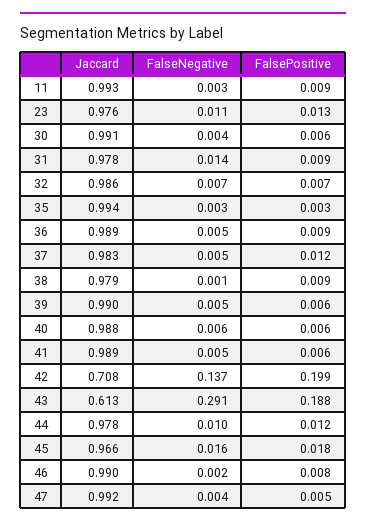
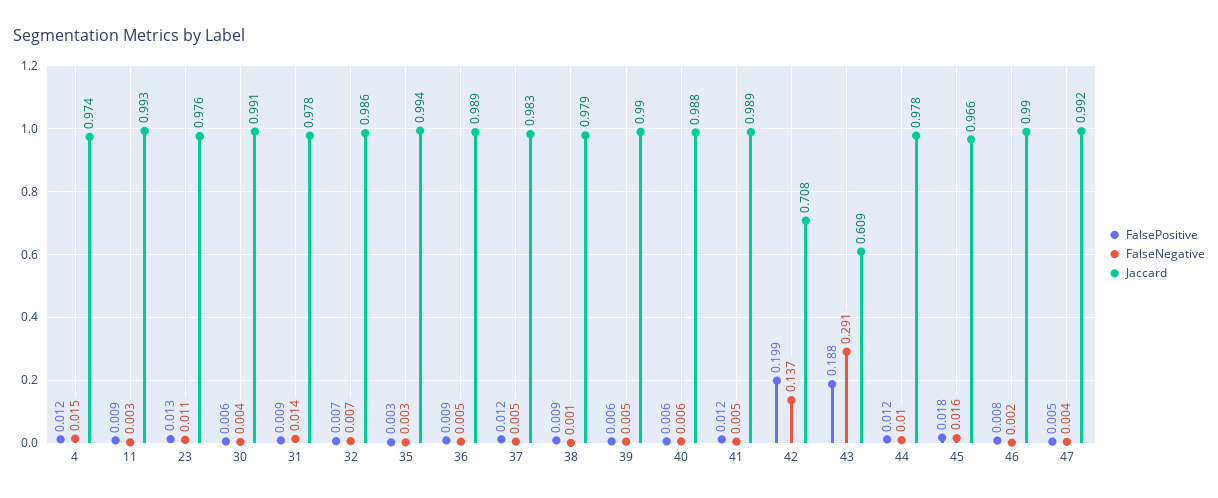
  {
    "Jaccard": {
      "11": 0.993,
      "23": 0.976,
      "30": 0.991,
      "31": 0.978,
      "32": 0.986,
      "35": 0.994,
      "36": 0.989,
      "37": 0.983,
      "38": 0.979,
      "39": 0.99,
      "40": 0.988,
      "41": 0.989,
      "42": 0.708,
-     "43": 0.613,
+     "43": 0.609,
      "44": 0.978,
      "45": 0.966,
      "46": 0.99,
-     "47": 0.992
+     "47": 0.992,
+     "4": 0.974
    },
    "FalseNegative": {
      "11": 0.003,
      "23": 0.011,
      "30": 0.004,
      "31": 0.014,
      "32": 0.007,
      "35": 0.003,
      "36": 0.005,
      "37": 0.005,
      "38": 0.001,
      "39": 0.005,
      "40": 0.006,
      "41": 0.005,
      "42": 0.137,
      "43": 0.291,
      "44": 0.01,
      "45": 0.016,
      "46": 0.002,
-     "47": 0.004
+     "47": 0.004,
+     "4": 0.015
    },
    "FalsePositive": {
      "11": 0.009,
      "23": 0.013,
      "30": 0.006,
      "31": 0.009,
      "32": 0.007,
      "35": 0.003,
      "36": 0.009,
      "37": 0.012,
      "38": 0.009,
      "39": 0.006,
      "40": 0.006,
-     "41": 0.006,
+     "41": 0.012,
      "42": 0.199,
      "43": 0.188,
      "44": 0.012,
      "45": 0.018,
      "46": 0.008,
-     "47": 0.005
+     "47": 0.005,
+     "4": 0.012
    }
  }

